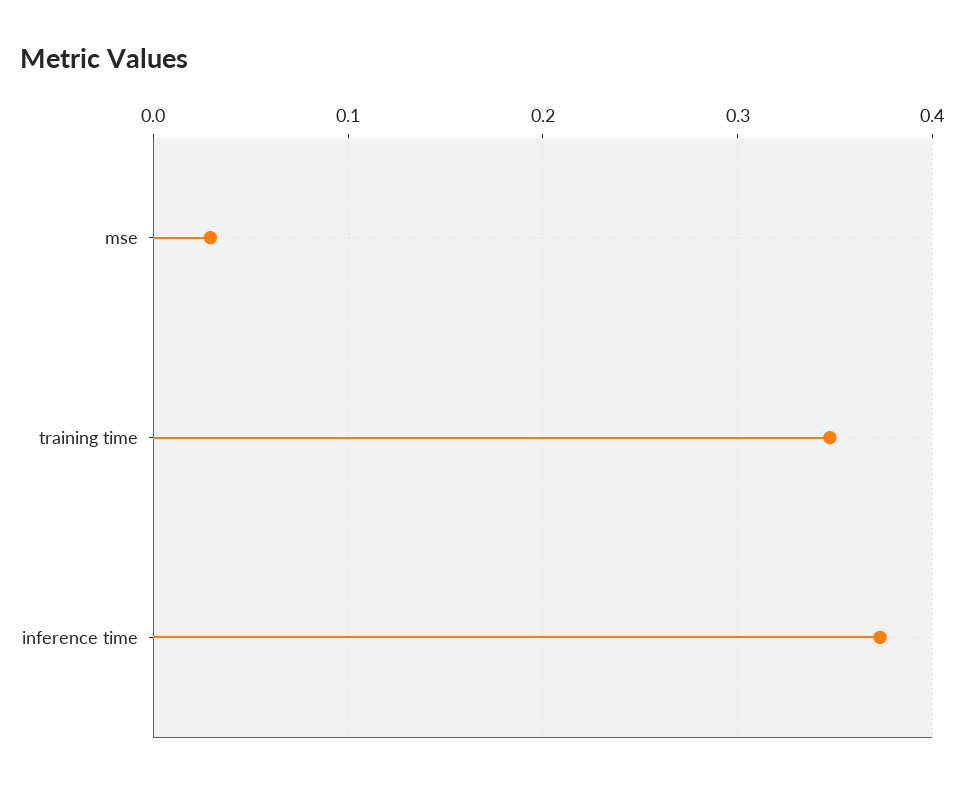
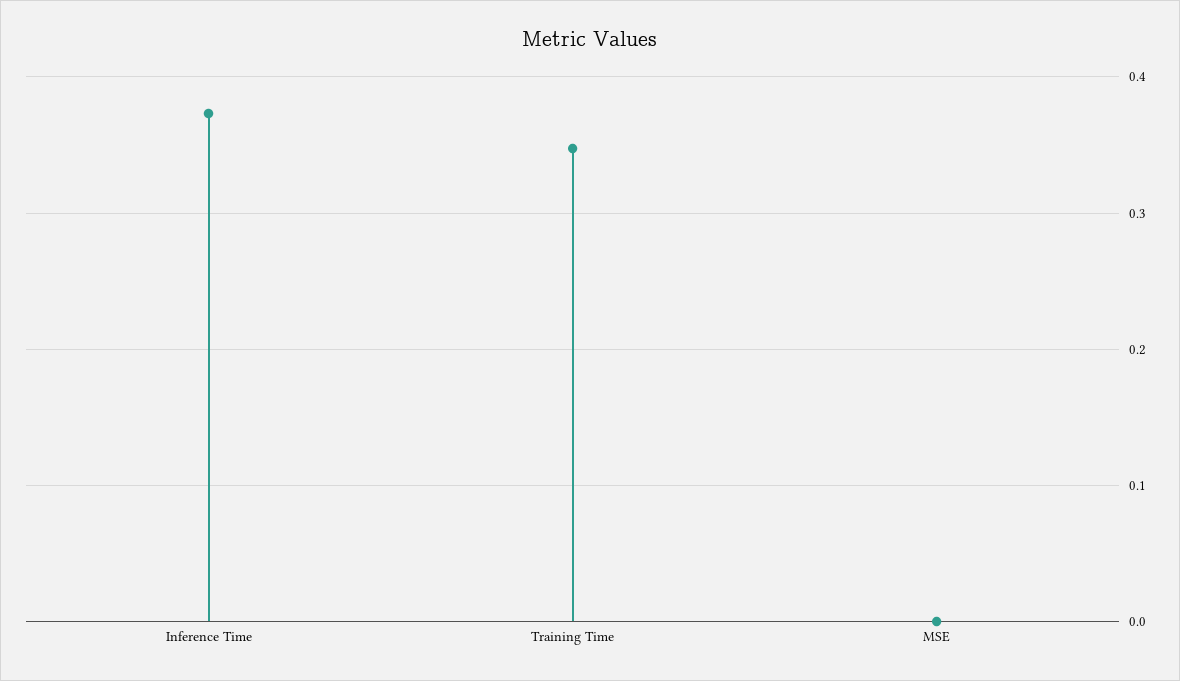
  {
-   "mse": 0.03,
+   "mse": 0,
    "training time": 0.35,
    "inference time": 0.37
  }

